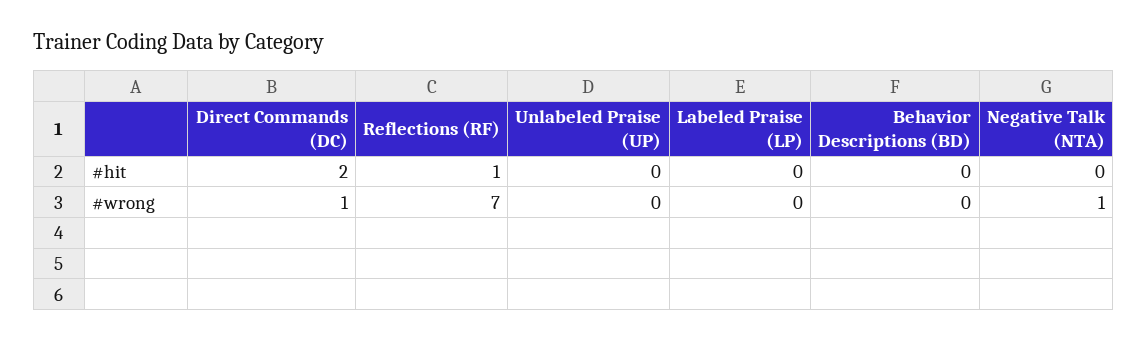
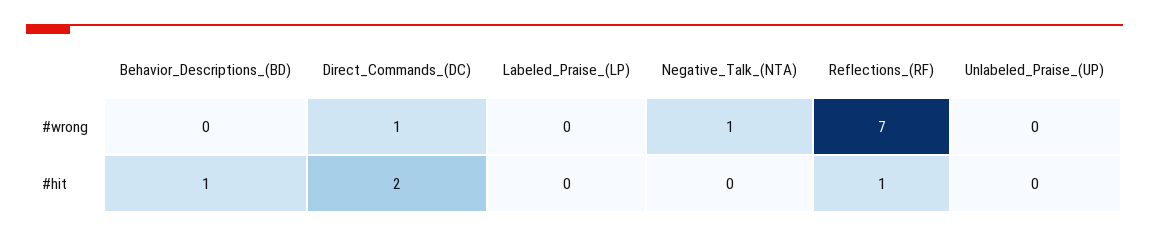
  {
    "Direct Commands (DC)": {
      "#hit": 2,
      "#wrong": 1
    },
    "Reflections (RF)": {
      "#hit": 1,
      "#wrong": 7
    },
    "Unlabeled Praise (UP)": {
      "#hit": 0,
      "#wrong": 0
    },
    "Labeled Praise (LP)": {
      "#hit": 0,
      "#wrong": 0
    },
    "Behavior Descriptions (BD)": {
-     "#hit": 0,
+     "#hit": 1,
      "#wrong": 0
    },
    "Negative Talk (NTA)": {
      "#hit": 0,
      "#wrong": 1
    }
  }

